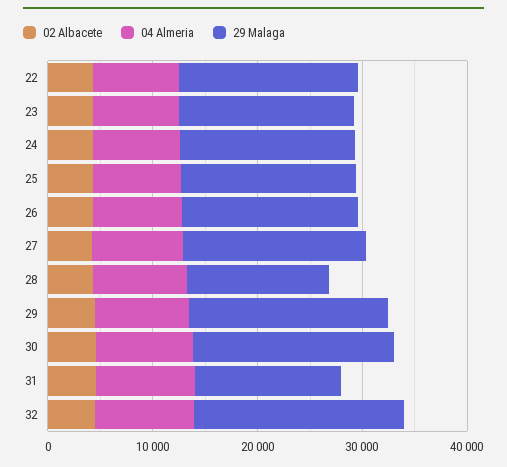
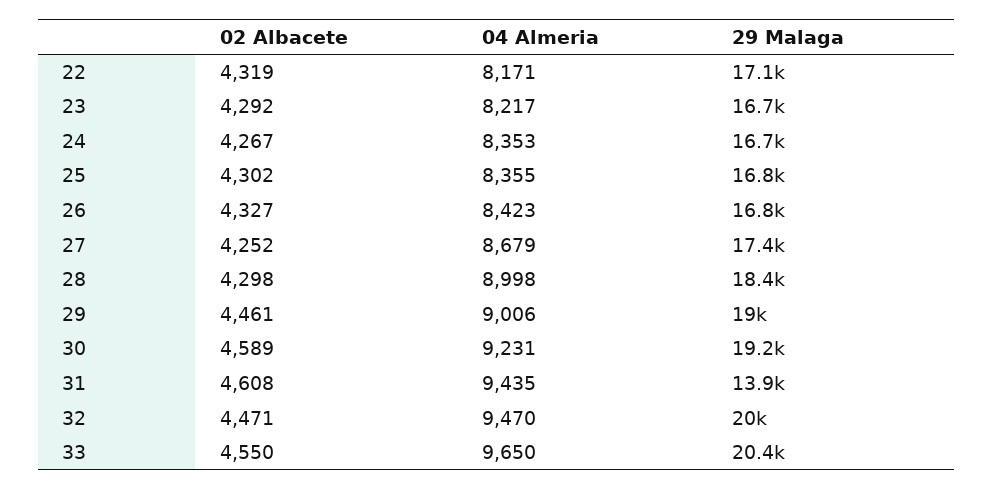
  {
    "02 Albacete": {
      "22": 4319,
      "23": 4292,
      "24": 4267,
      "25": 4302,
      "26": 4327,
      "27": 4252,
      "28": 4298,
      "29": 4461,
      "30": 4589,
      "31": 4608,
-     "32": 4471
+     "32": 4471,
+     "33": 4550
    },
    "04 Almeria": {
      "22": 8171,
      "23": 8217,
      "24": 8353,
      "25": 8355,
      "26": 8423,
      "27": 8679,
      "28": 8998,
      "29": 9006,
      "30": 9231,
      "31": 9435,
-     "32": 9470
+     "32": 9470,
+     "33": 9650
    },
    "29 Malaga": {
      "22": 17100,
      "23": 16700,
      "24": 16700,
      "25": 16800,
      "26": 16800,
      "27": 17400,
-     "28": 14000,
+     "28": 18400,
      "29": 19000,
      "30": 19200,
      "31": 13900,
-     "32": 20000
+     "32": 20000,
+     "33": 20400
    }
  }

